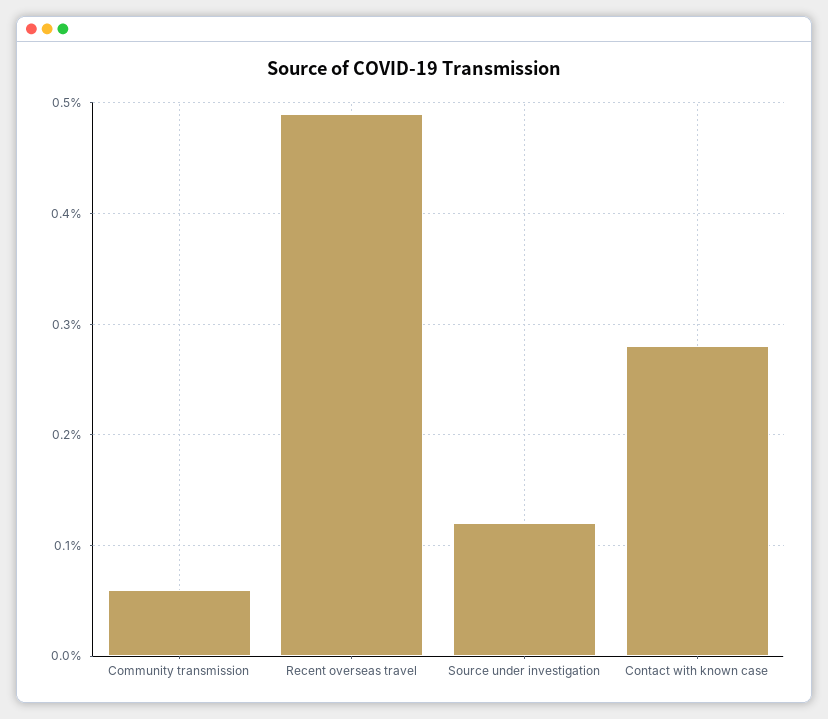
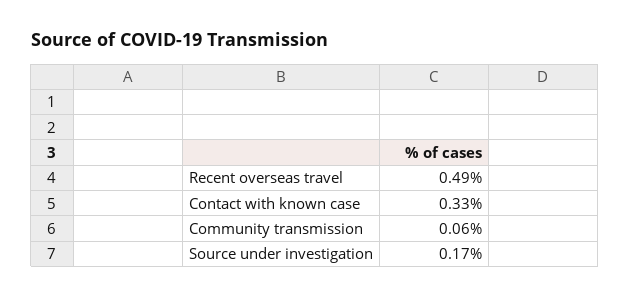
  {
    "Community transmission": 0.06,
    "Recent overseas travel": 0.49,
-   "Source under investigation": 0.12,
+   "Source under investigation": 0.17,
-   "Contact with known case": 0.28
+   "Contact with known case": 0.33
  }

